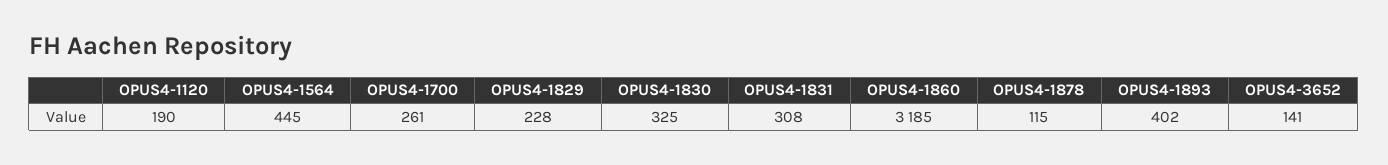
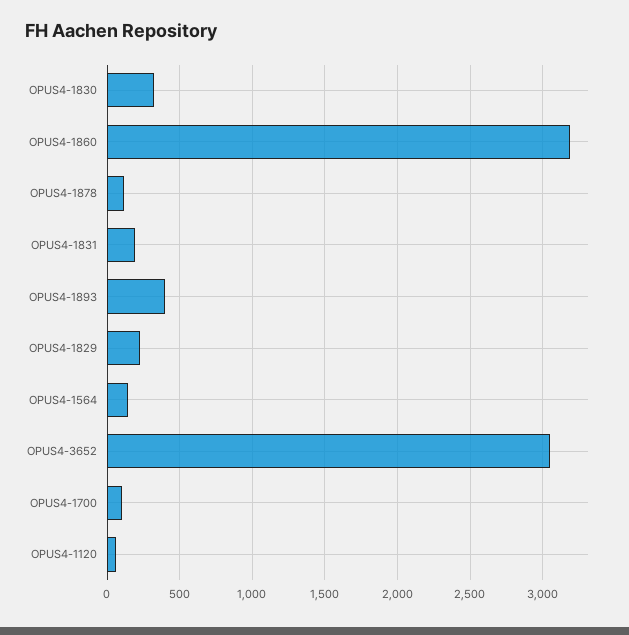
  {
-   "OPUS4-1120": 190,
+   "OPUS4-1120": 50,
-   "OPUS4-1564": 445,
+   "OPUS4-1564": 150,
-   "OPUS4-1700": 261,
+   "OPUS4-1700": 100,
    "OPUS4-1829": 228,
    "OPUS4-1830": 325,
-   "OPUS4-1831": 308,
+   "OPUS4-1831": 200,
    "OPUS4-1860": 3185,
    "OPUS4-1878": 115,
    "OPUS4-1893": 402,
-   "OPUS4-3652": 141
+   "OPUS4-3652": 3050
  }

